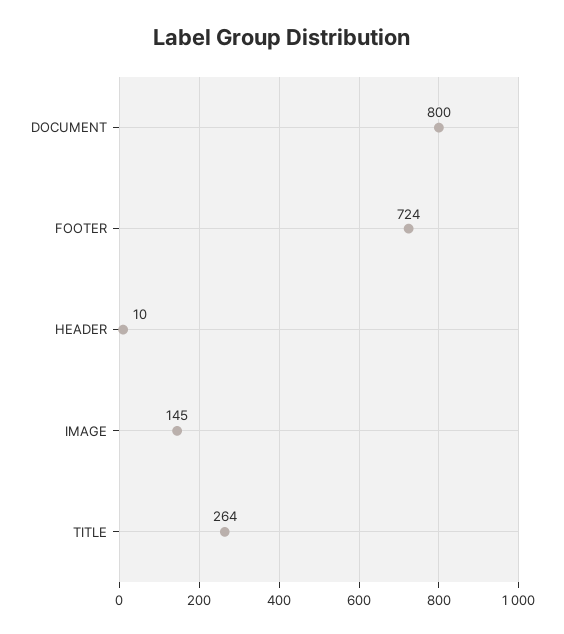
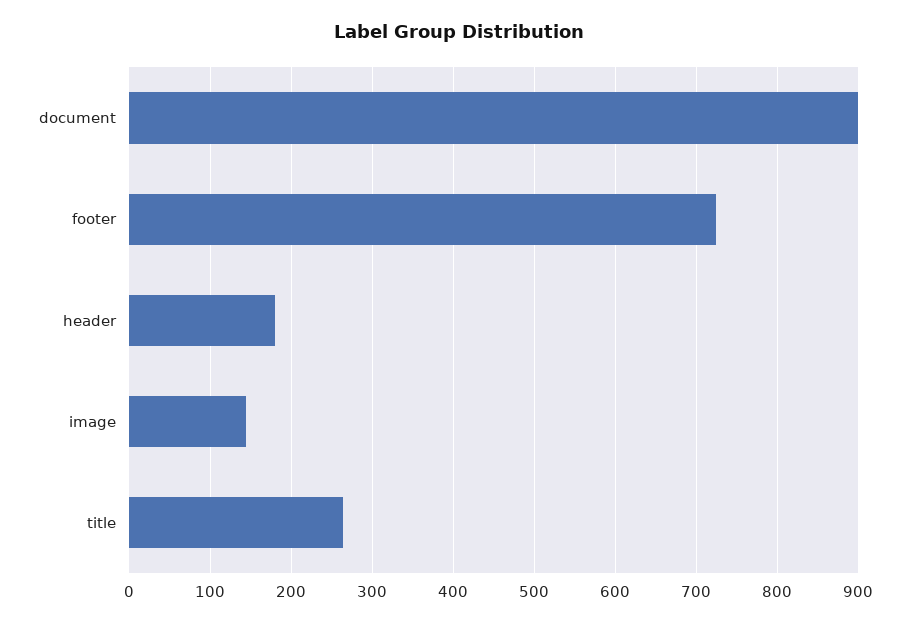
  {
-   "DOCUMENT": 800,
+   "DOCUMENT": 900,
    "FOOTER": 724,
-   "HEADER": 10,
+   "HEADER": 180,
    "IMAGE": 145,
    "TITLE": 264
  }

